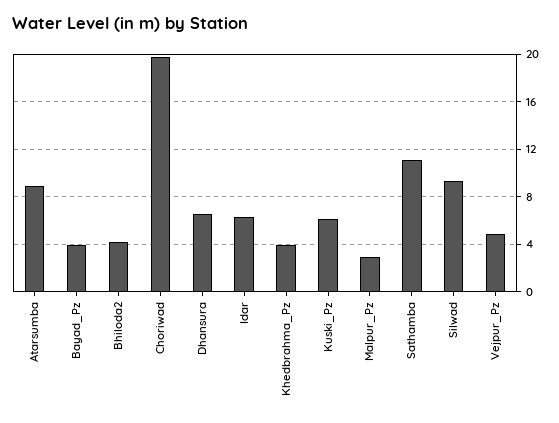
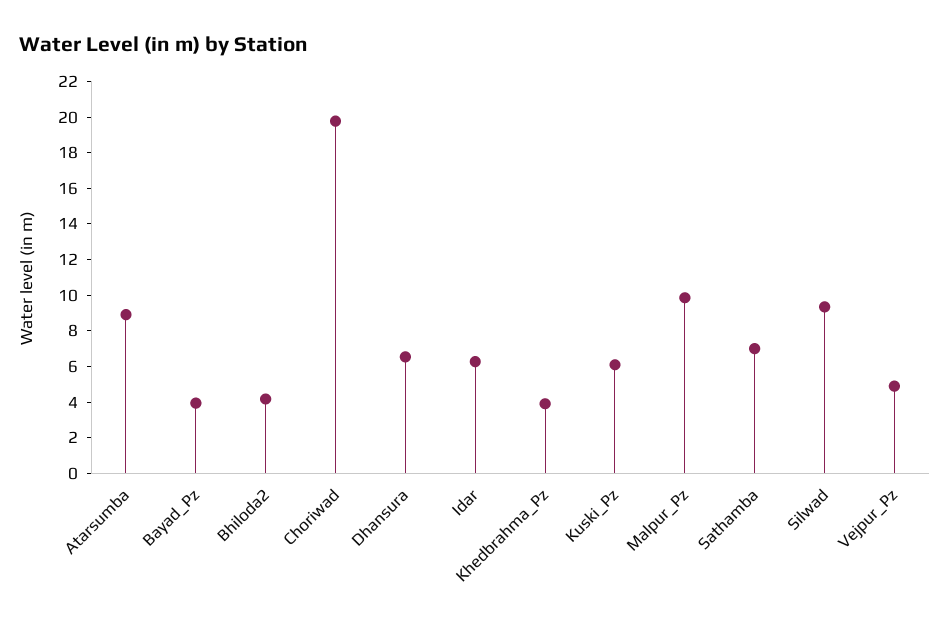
  {
    "Atarsumba": 9,
    "Bayad_Pz": 4,
    "Bhiloda2": 4,
    "Choriwad": 20,
    "Dhansura": 6.5,
    "Idar": 6.5,
    "Khedbrahma_Pz": 4,
    "Kuski_Pz": 6,
-   "Malpur_Pz": 3,
+   "Malpur_Pz": 10,
-   "Sathamba": 11,
+   "Sathamba": 7,
    "Silwad": 9.5,
    "Vejpur_Pz": 5
  }

